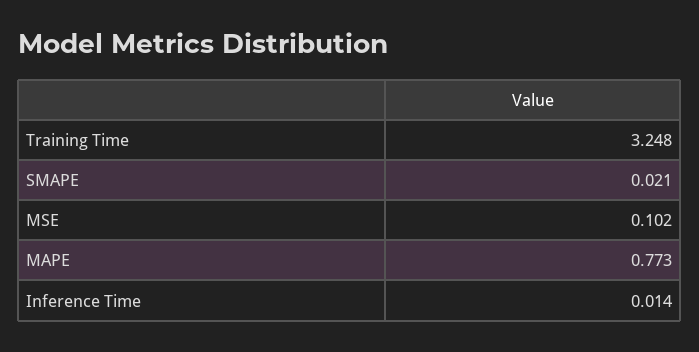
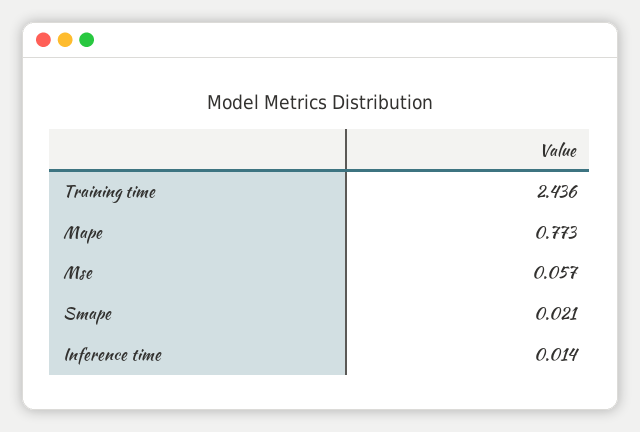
  {
-   "Training Time": 3.248,
+   "Training Time": 2.436,
    "SMAPE": 0.021,
-   "MSE": 0.102,
+   "MSE": 0.057,
    "MAPE": 0.773,
    "Inference Time": 0.014
  }

